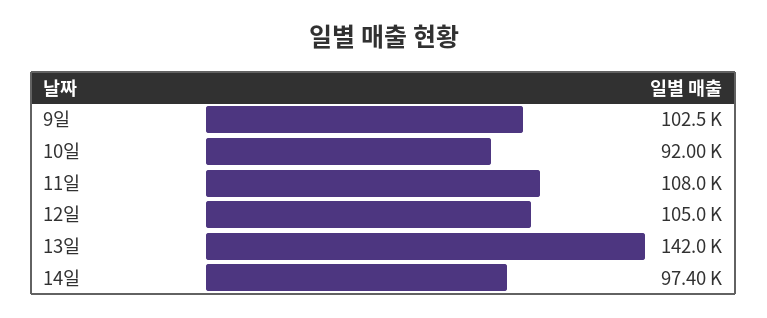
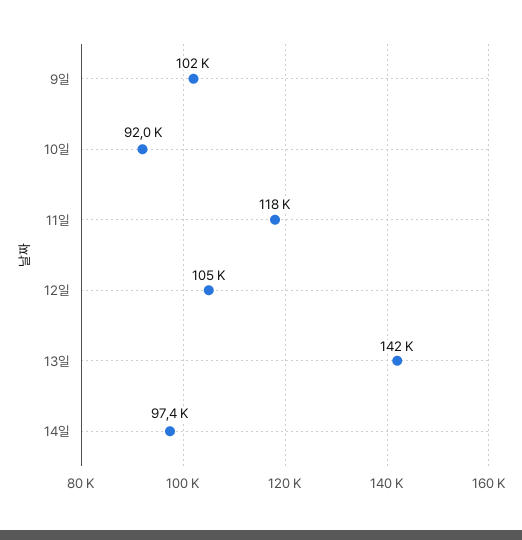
  {
    "9일": 102500,
    "10일": 92000,
-   "11일": 108000,
+   "11일": 118000,
    "12일": 105000,
    "13일": 142000,
    "14일": 97400
  }

